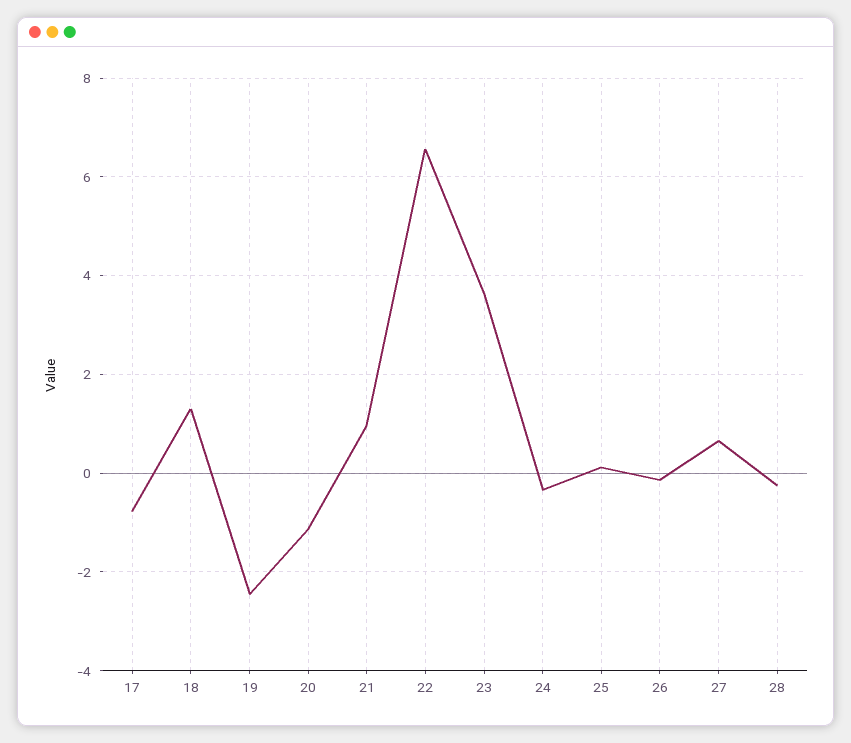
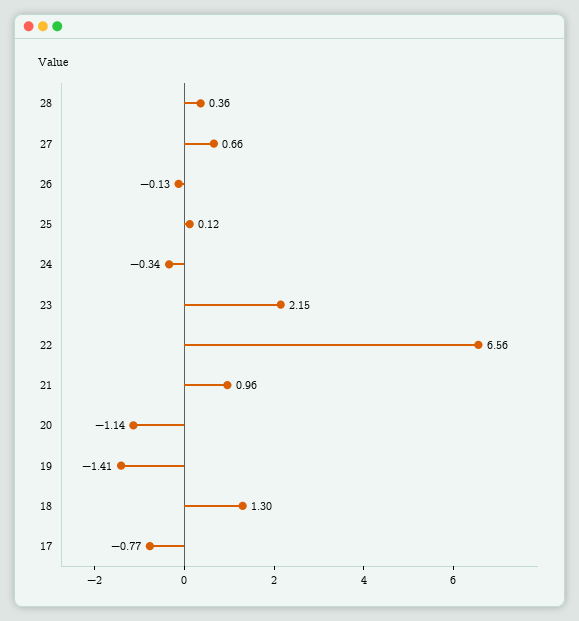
  {
    "17": -0.77,
    "18": 1.3,
-   "19": -2.4,
+   "19": -1.41,
    "20": -1.14,
    "21": 0.96,
    "22": 6.56,
-   "23": 3.6,
+   "23": 2.15,
    "24": -0.34,
    "25": 0.12,
    "26": -0.13,
    "27": 0.66,
-   "28": -0.2
+   "28": 0.36
  }

